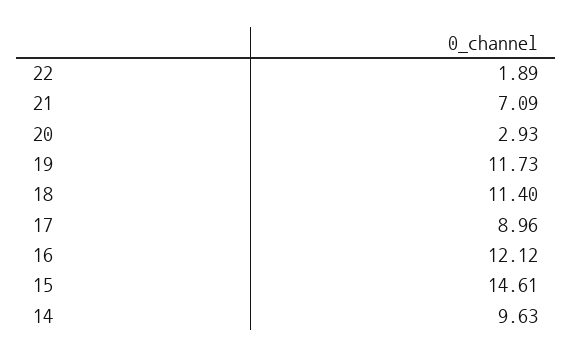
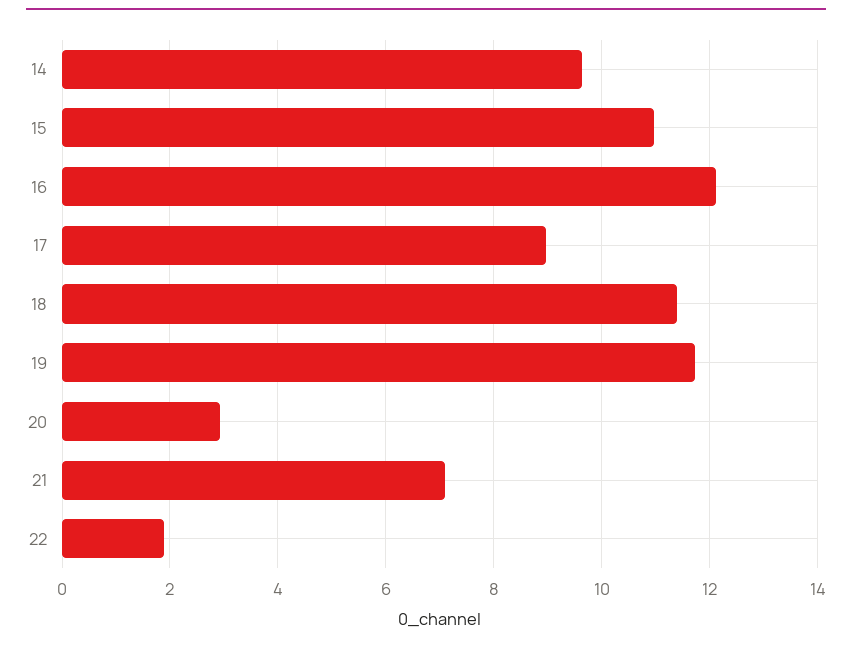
  {
    "22": 1.89,
    "21": 7.09,
    "20": 2.93,
    "19": 11.73,
    "18": 11.4,
    "17": 8.96,
    "16": 12.12,
-   "15": 14.61,
+   "15": 11,
    "14": 9.63
  }

